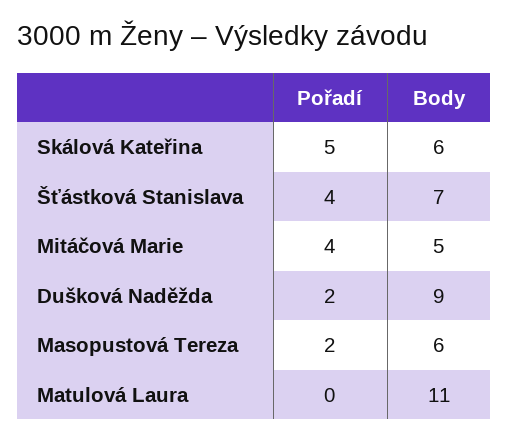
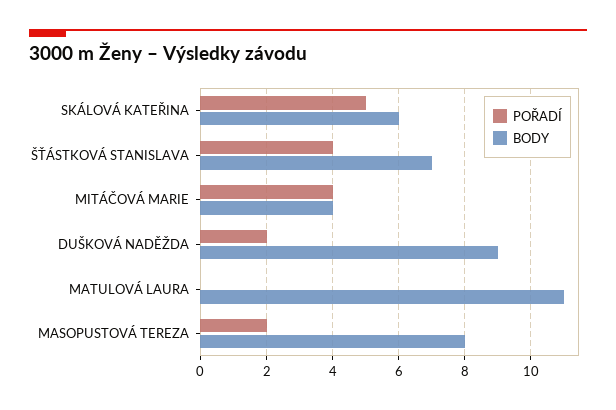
  {
    "Pořadí": {
      "Skálová Kateřina": 5,
      "Šťástková Stanislava": 4,
      "Mitáčová Marie": 4,
      "Dušková Naděžda": 2,
      "Masopustová Tereza": 2,
      "Matulová Laura": 0
    },
    "Body": {
      "Skálová Kateřina": 6,
      "Šťástková Stanislava": 7,
-     "Mitáčová Marie": 5,
+     "Mitáčová Marie": 4,
      "Dušková Naděžda": 9,
-     "Masopustová Tereza": 6,
+     "Masopustová Tereza": 8,
      "Matulová Laura": 11
    }
  }

